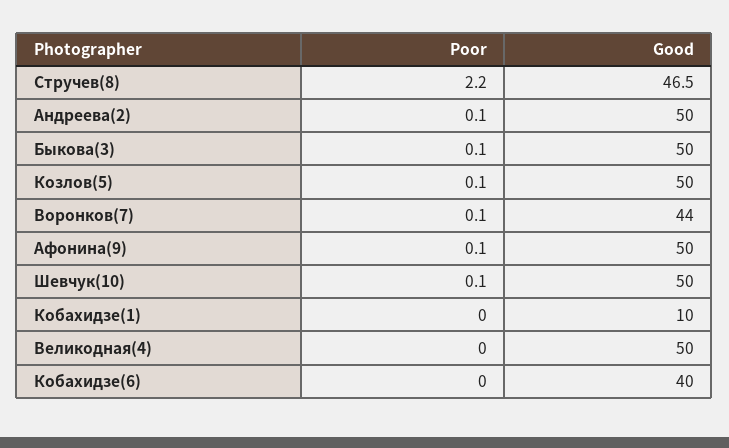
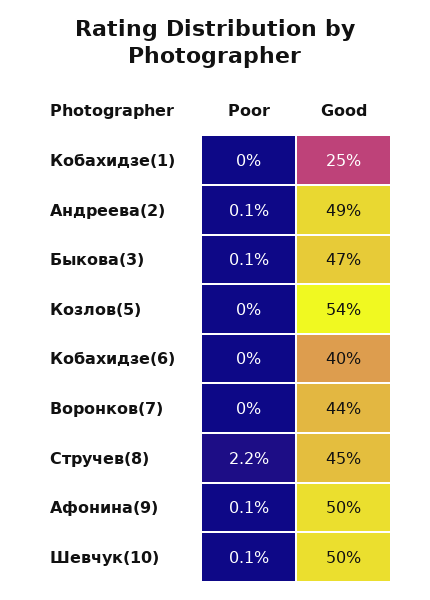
  {
    "Poor": {
      "Стручев(8)": 2.2,
      "Андреева(2)": 0.1,
      "Быкова(3)": 0.1,
-     "Козлов(5)": 0.1,
+     "Козлов(5)": 0,
-     "Воронков(7)": 0.1,
+     "Воронков(7)": 0,
      "Афонина(9)": 0.1,
      "Шевчук(10)": 0.1,
      "Кобахидзе(1)": 0,
-     "Великодная(4)": 0,
      "Кобахидзе(6)": 0
    },
    "Good": {
-     "Стручев(8)": 46.5,
+     "Стручев(8)": 45,
-     "Андреева(2)": 50,
+     "Андреева(2)": 49,
-     "Быкова(3)": 50,
+     "Быкова(3)": 47,
-     "Козлов(5)": 50,
+     "Козлов(5)": 54,
      "Воронков(7)": 44,
      "Афонина(9)": 50,
      "Шевчук(10)": 50,
-     "Кобахидзе(1)": 10,
+     "Кобахидзе(1)": 25,
-     "Великодная(4)": 50,
      "Кобахидзе(6)": 40
    }
  }

